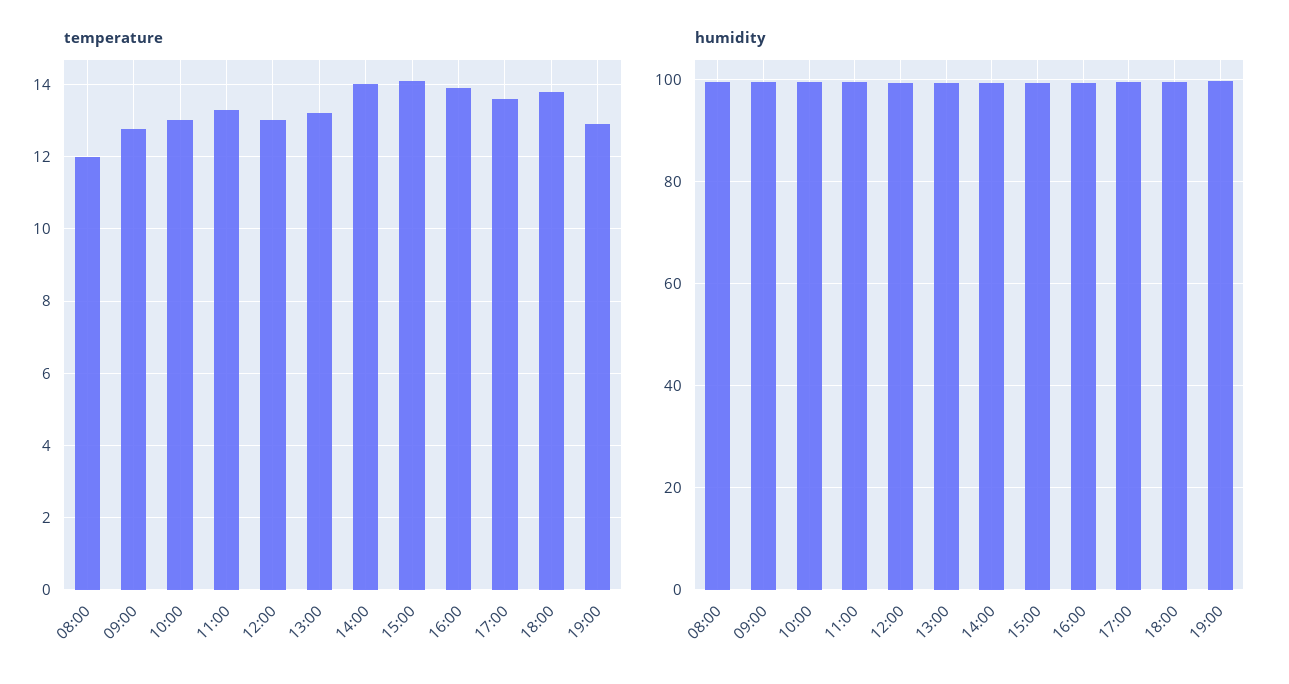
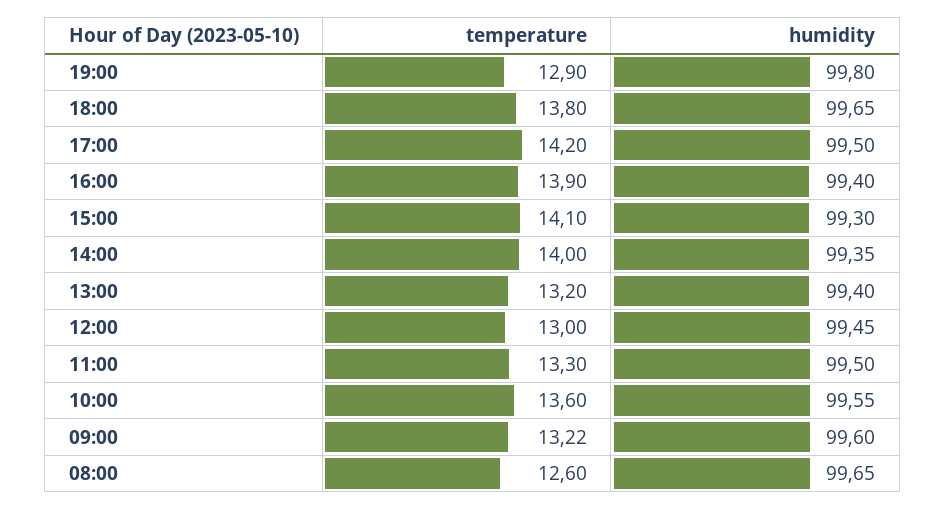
  {
    "temperature": {
-     "08:00": 12,
+     "08:00": 12.6,
-     "09:00": 12.8,
+     "09:00": 13.22,
-     "10:00": 13,
+     "10:00": 13.6,
      "11:00": 13.3,
      "12:00": 13,
      "13:00": 13.2,
      "14:00": 14,
      "15:00": 14.1,
      "16:00": 13.9,
-     "17:00": 13.6,
+     "17:00": 14.2,
      "18:00": 13.8,
      "19:00": 12.9
    },
    "humidity": {
      "08:00": 99.65,
      "09:00": 99.6,
      "10:00": 99.55,
      "11:00": 99.5,
      "12:00": 99.45,
      "13:00": 99.4,
      "14:00": 99.35,
      "15:00": 99.3,
      "16:00": 99.4,
      "17:00": 99.5,
      "18:00": 99.65,
      "19:00": 99.8
    }
  }

